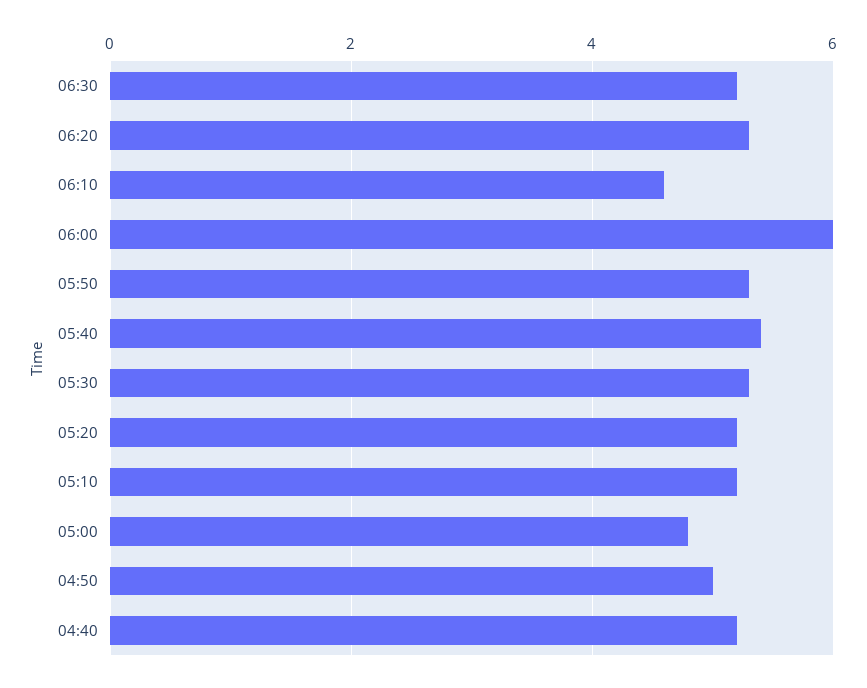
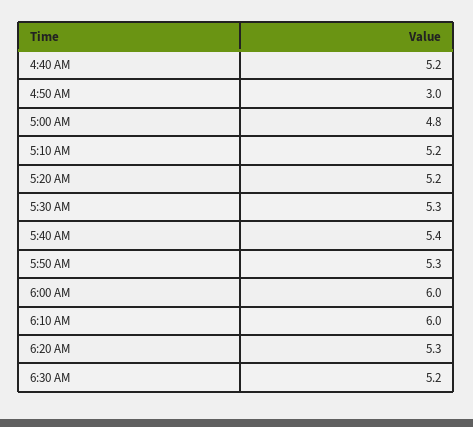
  {
    "06:30": 5.2,
    "06:20": 5.3,
-   "06:10": 4.5,
+   "06:10": 6,
    "06:00": 6,
    "05:50": 5.3,
    "05:40": 5.4,
    "05:30": 5.3,
    "05:20": 5.2,
    "05:10": 5.2,
    "05:00": 4.8,
-   "04:50": 5,
+   "04:50": 3,
    "04:40": 5.2
  }

